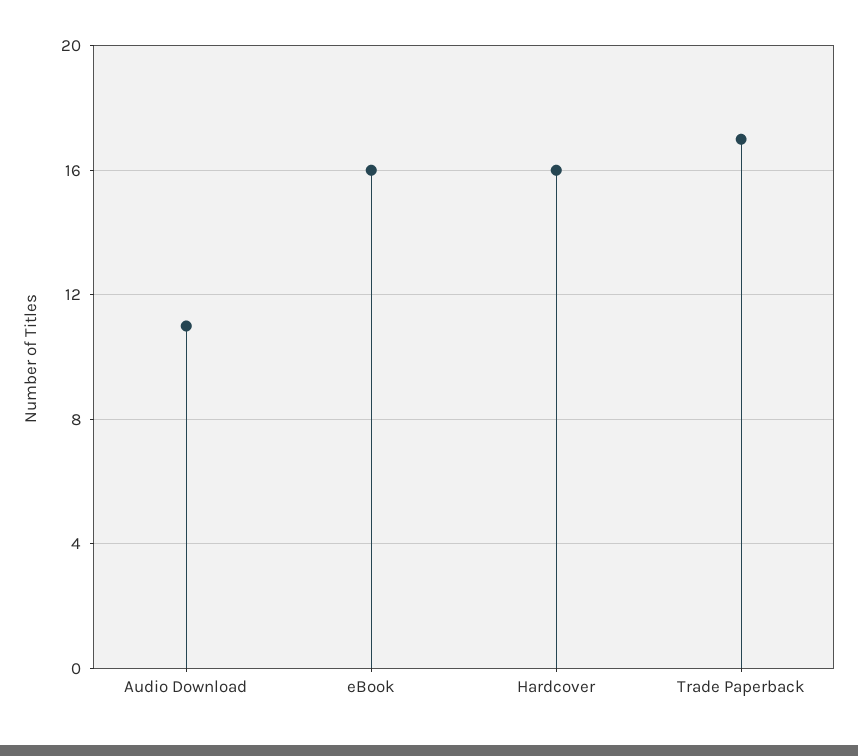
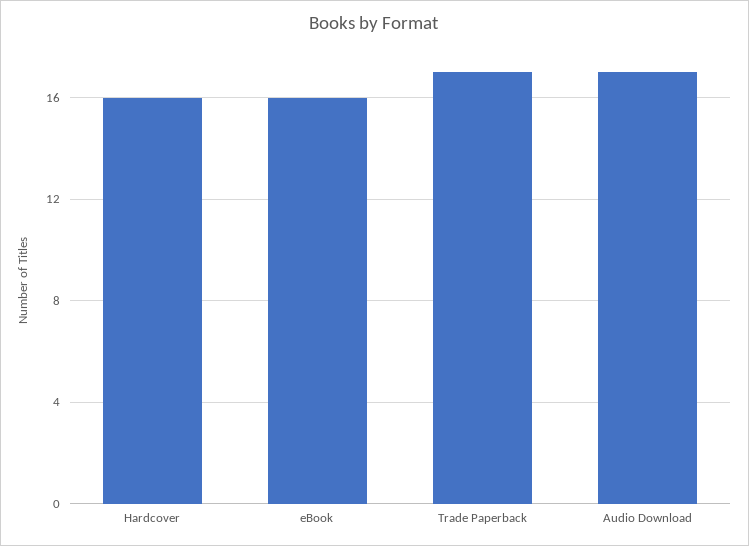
  {
-   "Audio Download": 11,
+   "Audio Download": 17,
    "eBook": 16,
    "Hardcover": 16,
    "Trade Paperback": 17
  }

